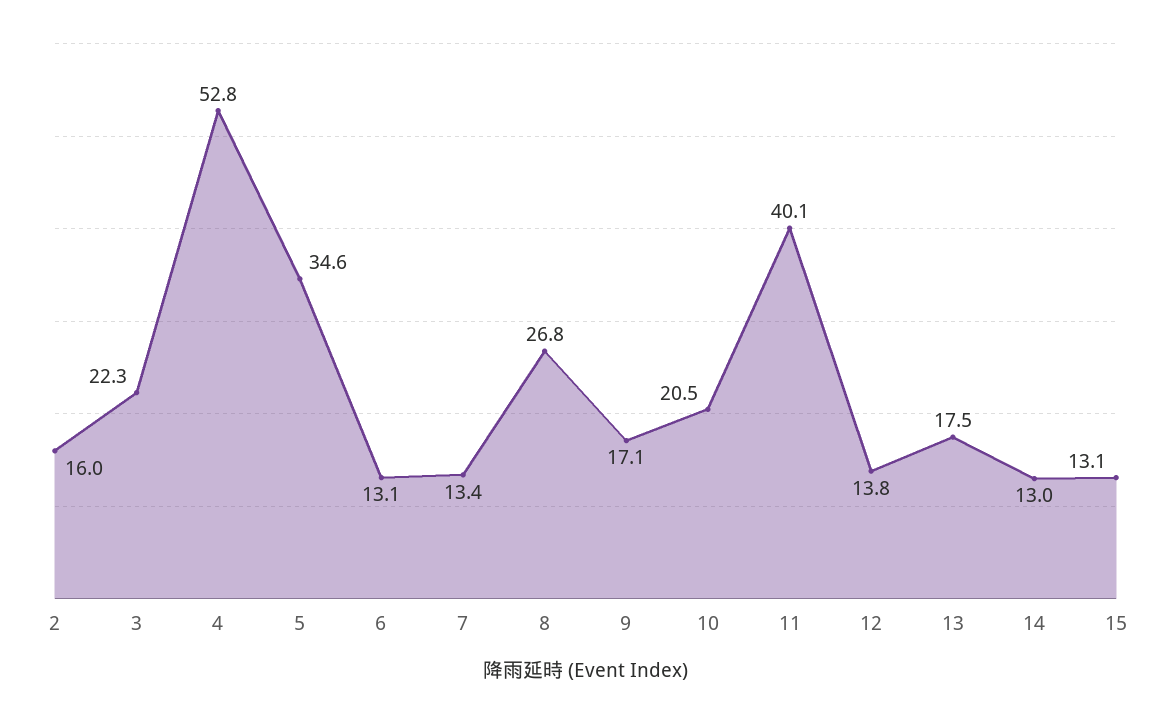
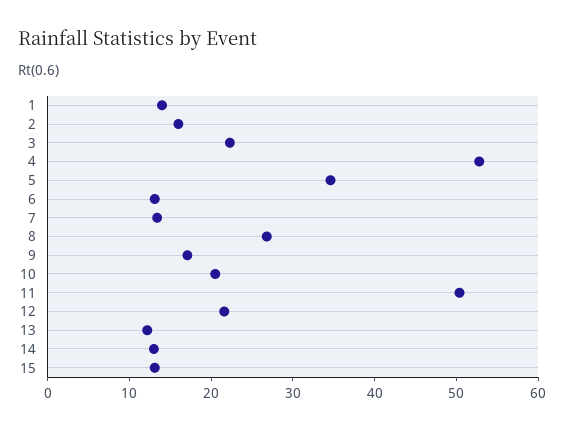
  {
    "2": 16,
    "3": 22.3,
    "4": 52.8,
    "5": 34.6,
    "6": 13.1,
    "7": 13.4,
    "8": 26.8,
    "9": 17.1,
    "10": 20.5,
-   "11": 40.1,
+   "11": 50,
-   "12": 13.8,
+   "12": 22,
-   "13": 17.5,
+   "13": 12,
    "14": 13,
-   "15": 13.1
+   "15": 13.1,
+   "1": 14
  }

